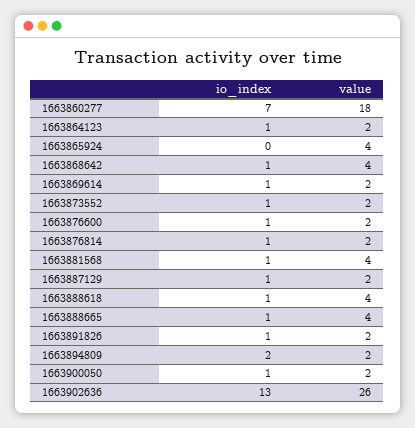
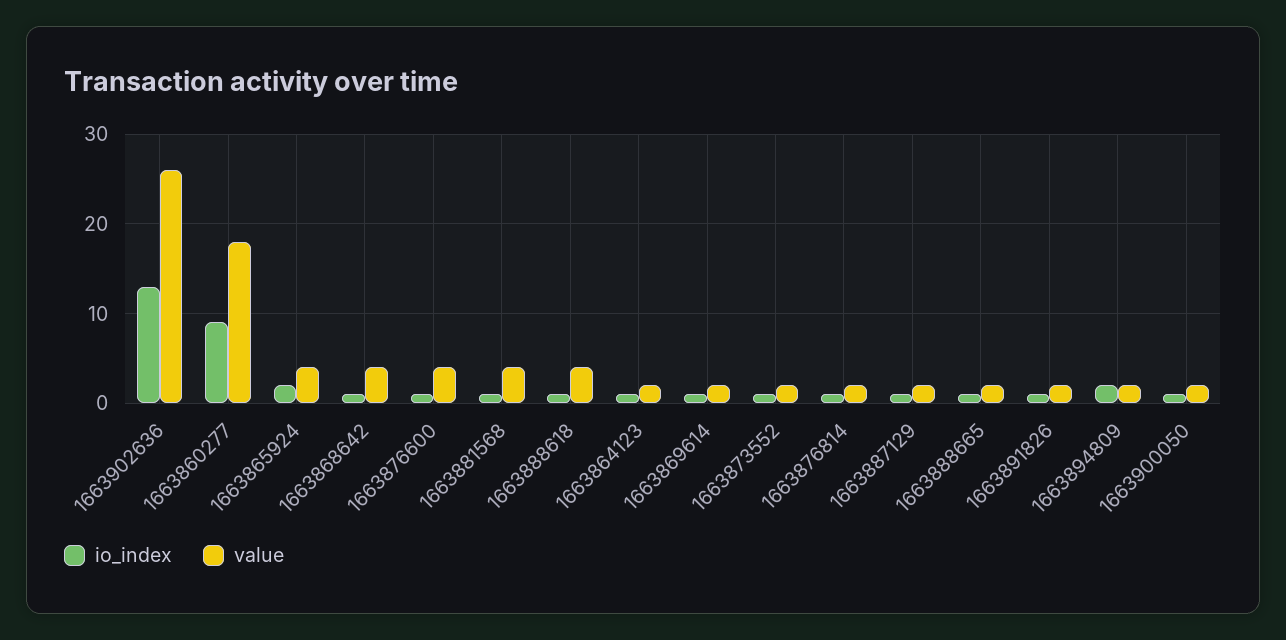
  {
    "io_index": {
-     "1663860277": 7,
+     "1663860277": 9,
      "1663864123": 1,
-     "1663865924": 0,
+     "1663865924": 2,
      "1663868642": 1,
      "1663869614": 1,
      "1663873552": 1,
      "1663876600": 1,
      "1663876814": 1,
      "1663881568": 1,
      "1663887129": 1,
      "1663888618": 1,
      "1663888665": 1,
      "1663891826": 1,
      "1663894809": 2,
      "1663900050": 1,
      "1663902636": 13
    },
    "value": {
      "1663860277": 18,
      "1663864123": 2,
      "1663865924": 4,
      "1663868642": 4,
      "1663869614": 2,
      "1663873552": 2,
-     "1663876600": 2,
+     "1663876600": 4,
      "1663876814": 2,
      "1663881568": 4,
      "1663887129": 2,
      "1663888618": 4,
-     "1663888665": 4,
+     "1663888665": 2,
      "1663891826": 2,
      "1663894809": 2,
      "1663900050": 2,
      "1663902636": 26
    }
  }

